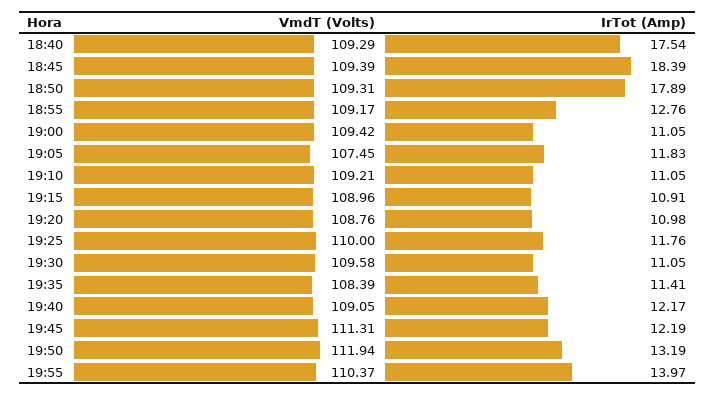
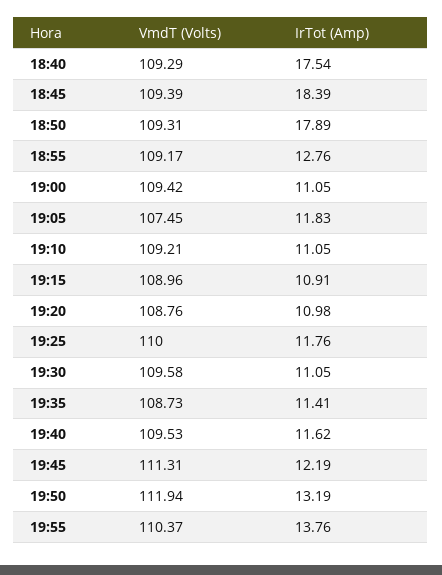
  {
    "VmdT (Volts)": {
      "18:40": 109.29,
      "18:45": 109.39,
      "18:50": 109.31,
      "18:55": 109.17,
      "19:00": 109.42,
      "19:05": 107.45,
      "19:10": 109.21,
      "19:15": 108.96,
      "19:20": 108.76,
      "19:25": 110,
      "19:30": 109.58,
-     "19:35": 108.39,
+     "19:35": 108.73,
-     "19:40": 109.05,
+     "19:40": 109.53,
      "19:45": 111.31,
      "19:50": 111.94,
      "19:55": 110.37
    },
    "IrTot (Amp)": {
      "18:40": 17.54,
      "18:45": 18.39,
      "18:50": 17.89,
      "18:55": 12.76,
      "19:00": 11.05,
      "19:05": 11.83,
      "19:10": 11.05,
      "19:15": 10.91,
      "19:20": 10.98,
      "19:25": 11.76,
      "19:30": 11.05,
      "19:35": 11.41,
-     "19:40": 12.17,
+     "19:40": 11.62,
      "19:45": 12.19,
      "19:50": 13.19,
-     "19:55": 13.97
+     "19:55": 13.76
    }
  }

